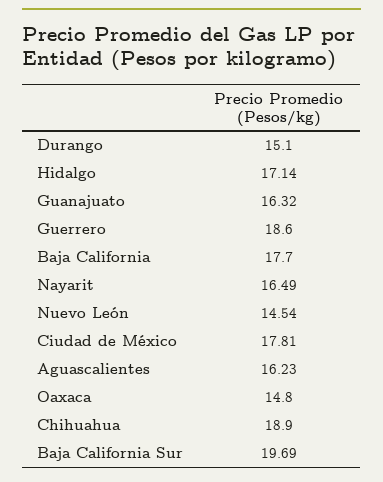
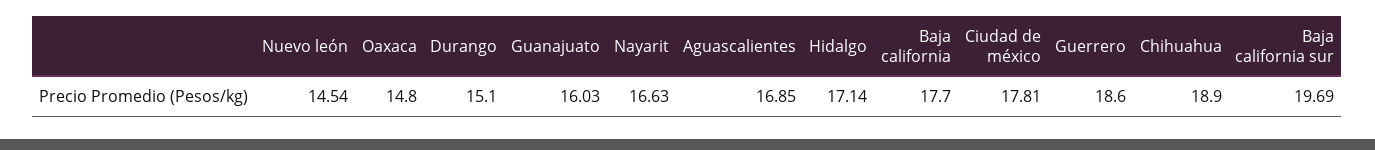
  {
    "Durango": 15.1,
    "Hidalgo": 17.14,
-   "Guanajuato": 16.32,
+   "Guanajuato": 16.03,
    "Guerrero": 18.6,
    "Baja California": 17.7,
-   "Nayarit": 16.49,
+   "Nayarit": 16.63,
    "Nuevo León": 14.54,
    "Ciudad de México": 17.81,
-   "Aguascalientes": 16.23,
+   "Aguascalientes": 16.85,
    "Oaxaca": 14.8,
    "Chihuahua": 18.9,
    "Baja California Sur": 19.69
  }

